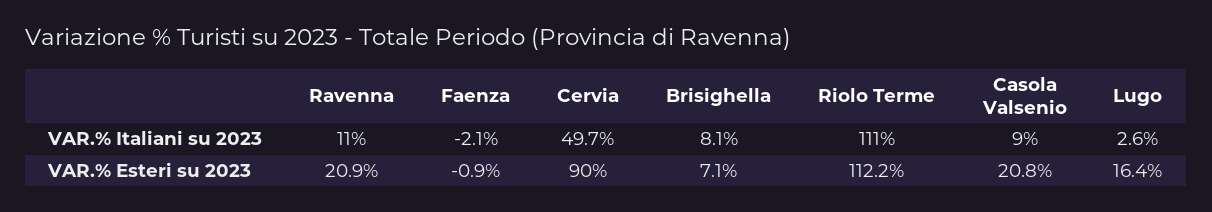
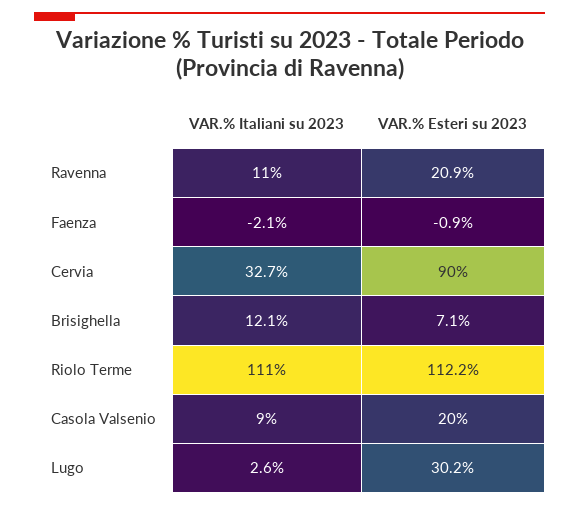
  {
    "Ravenna": {
      "VAR.% Italiani su 2023": 11,
      "VAR.% Esteri su 2023": 20.9
    },
    "Faenza": {
      "VAR.% Italiani su 2023": -2.1,
      "VAR.% Esteri su 2023": -0.9
    },
    "Cervia": {
-     "VAR.% Italiani su 2023": 49.7,
+     "VAR.% Italiani su 2023": 32.7,
      "VAR.% Esteri su 2023": 90
    },
    "Brisighella": {
-     "VAR.% Italiani su 2023": 8.1,
+     "VAR.% Italiani su 2023": 12.1,
      "VAR.% Esteri su 2023": 7.1
    },
    "Riolo Terme": {
      "VAR.% Italiani su 2023": 111,
      "VAR.% Esteri su 2023": 112.2
    },
    "Casola Valsenio": {
      "VAR.% Italiani su 2023": 9,
-     "VAR.% Esteri su 2023": 20.8
+     "VAR.% Esteri su 2023": 20
    },
    "Lugo": {
      "VAR.% Italiani su 2023": 2.6,
-     "VAR.% Esteri su 2023": 16.4
+     "VAR.% Esteri su 2023": 30.2
    }
  }

